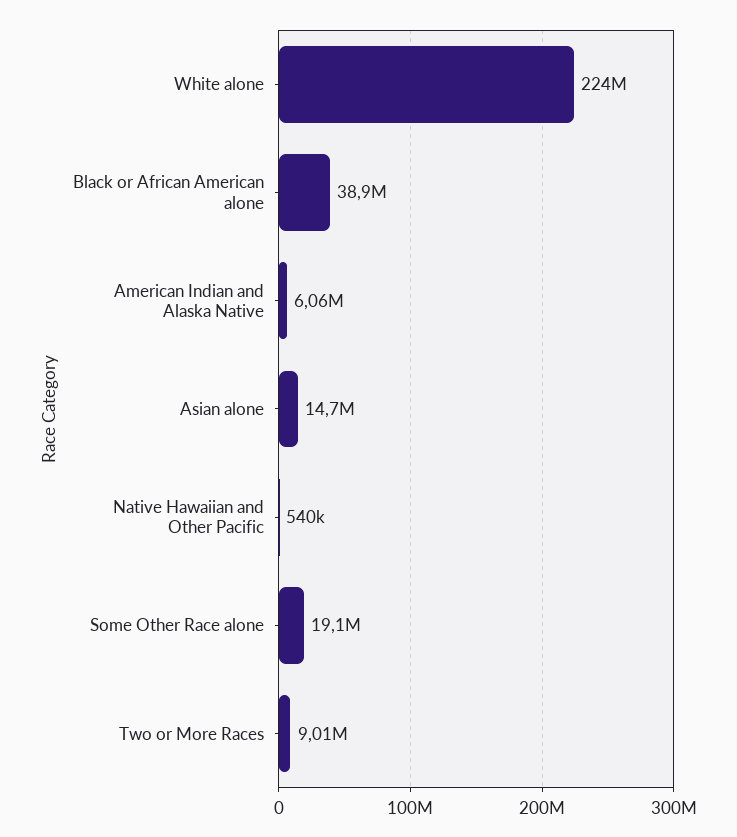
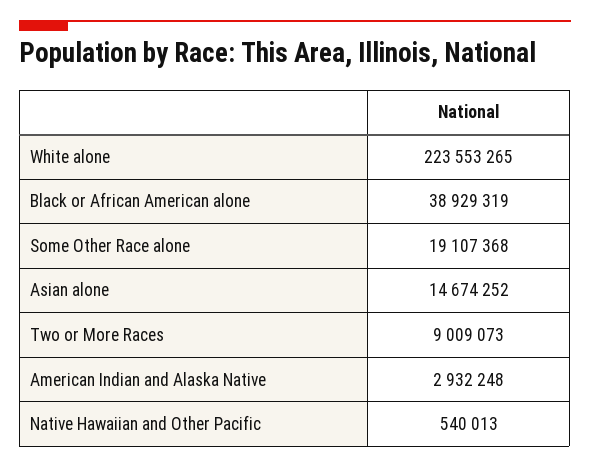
  {
    "White alone": 223553265,
    "Black or African American alone": 38929319,
-   "American Indian and Alaska Native": 6060000,
+   "American Indian and Alaska Native": 2932248,
    "Asian alone": 14674252,
    "Native Hawaiian and Other Pacific": 540013,
    "Some Other Race alone": 19107368,
    "Two or More Races": 9009073
  }

